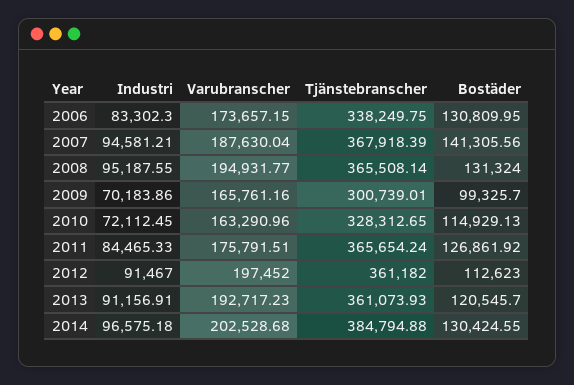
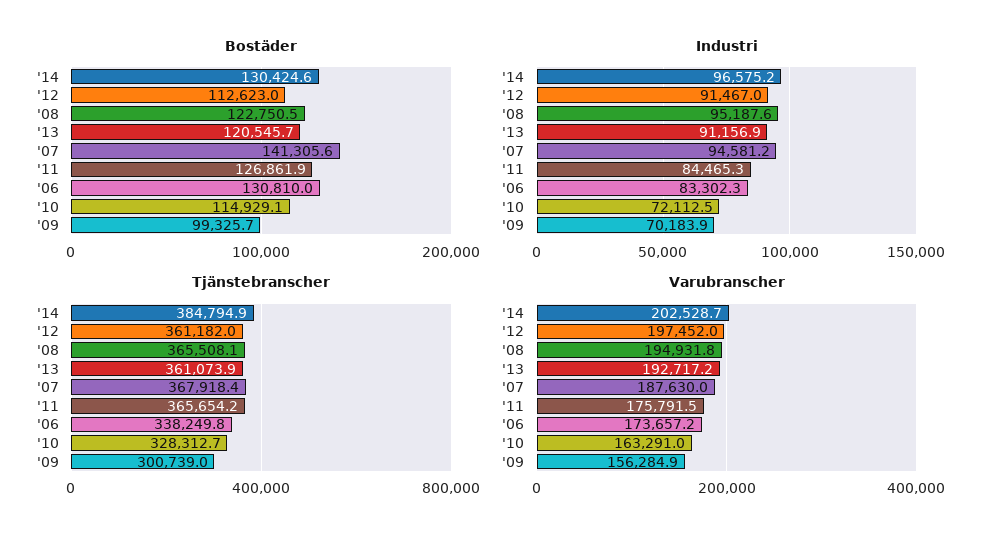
  {
    "Industri": {
      "2006": 83302.3,
      "2007": 94581.21,
      "2008": 95187.55,
      "2009": 70183.86,
      "2010": 72112.45,
      "2011": 84465.33,
      "2012": 91467,
      "2013": 91156.91,
      "2014": 96575.18
    },
    "Varubranscher": {
      "2006": 173657.15,
      "2007": 187630.04,
      "2008": 194931.77,
-     "2009": 165761.16,
+     "2009": 156284.9,
      "2010": 163290.96,
      "2011": 175791.51,
      "2012": 197452,
      "2013": 192717.23,
      "2014": 202528.68
    },
    "Tjänstebranscher": {
      "2006": 338249.75,
      "2007": 367918.39,
      "2008": 365508.14,
      "2009": 300739.01,
      "2010": 328312.65,
      "2011": 365654.24,
      "2012": 361182,
      "2013": 361073.93,
      "2014": 384794.88
    },
    "Bostäder": {
      "2006": 130809.95,
      "2007": 141305.56,
-     "2008": 131324,
+     "2008": 122750.5,
      "2009": 99325.7,
      "2010": 114929.13,
      "2011": 126861.92,
      "2012": 112623,
      "2013": 120545.7,
      "2014": 130424.55
    }
  }

